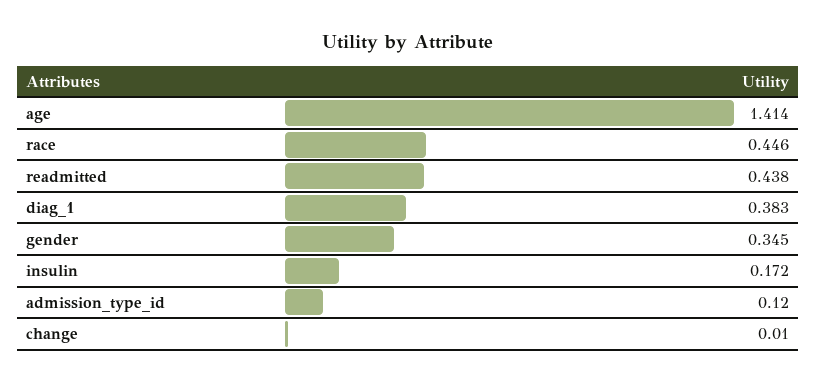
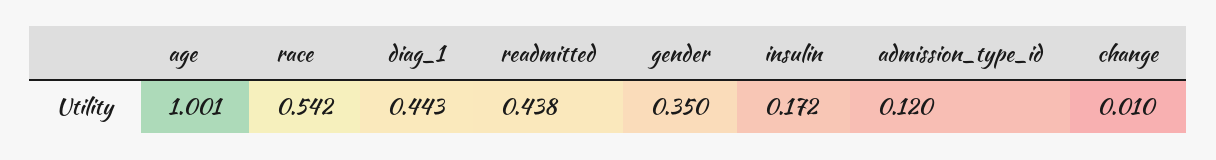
  {
-   "age": 1.414,
+   "age": 1.001,
-   "race": 0.446,
+   "race": 0.542,
    "readmitted": 0.438,
-   "diag_1": 0.383,
+   "diag_1": 0.443,
-   "gender": 0.345,
+   "gender": 0.35,
    "insulin": 0.172,
    "admission_type_id": 0.12,
    "change": 0.01
  }

